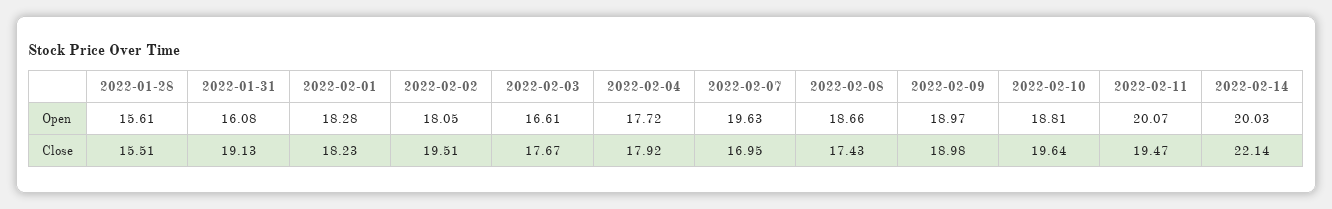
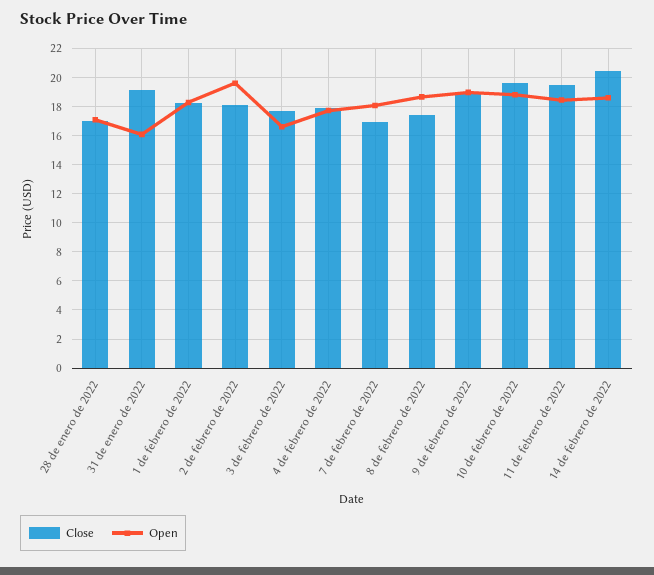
  {
    "Open": {
-     "2022-01-28": 15.61,
+     "2022-01-28": 17,
      "2022-01-31": 16.08,
      "2022-02-01": 18.28,
-     "2022-02-02": 18.05,
+     "2022-02-02": 19.5,
      "2022-02-03": 16.61,
      "2022-02-04": 17.72,
-     "2022-02-07": 19.63,
+     "2022-02-07": 18,
      "2022-02-08": 18.66,
      "2022-02-09": 18.97,
      "2022-02-10": 18.81,
-     "2022-02-11": 20.07,
+     "2022-02-11": 18.5,
-     "2022-02-14": 20.03
+     "2022-02-14": 18.5
    },
    "Close": {
-     "2022-01-28": 15.51,
+     "2022-01-28": 17,
      "2022-01-31": 19.13,
      "2022-02-01": 18.23,
-     "2022-02-02": 19.51,
+     "2022-02-02": 18,
      "2022-02-03": 17.67,
      "2022-02-04": 17.92,
      "2022-02-07": 16.95,
      "2022-02-08": 17.43,
      "2022-02-09": 18.98,
      "2022-02-10": 19.64,
      "2022-02-11": 19.47,
-     "2022-02-14": 22.14
+     "2022-02-14": 20.5
    }
  }

